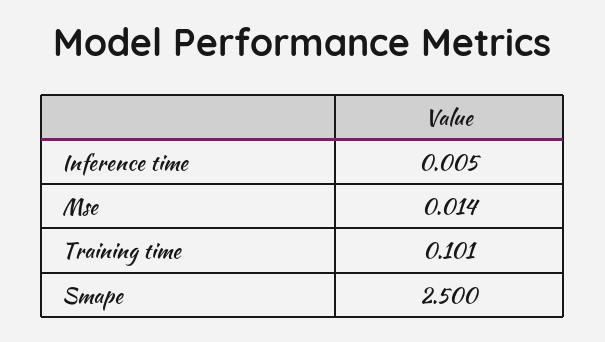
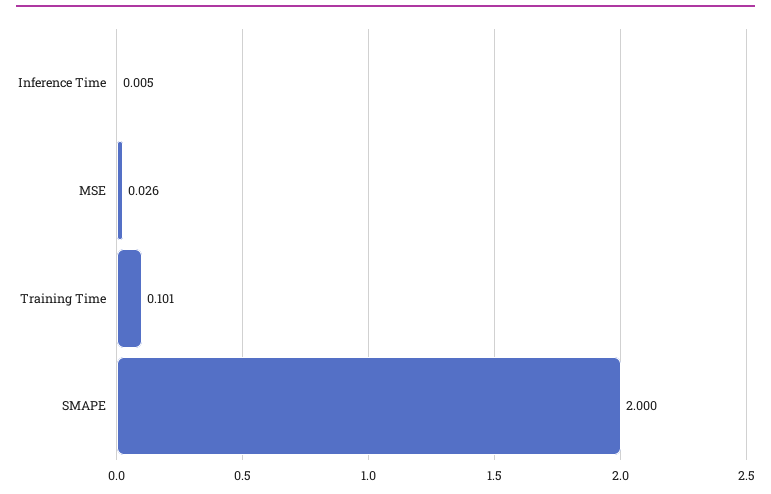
  {
    "Inference time": 0.005,
-   "Mse": 0.014,
+   "Mse": 0.026,
    "Training time": 0.101,
-   "Smape": 2.5
+   "Smape": 2
  }

